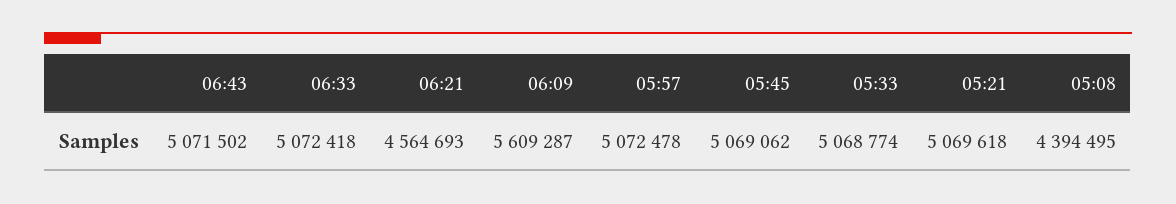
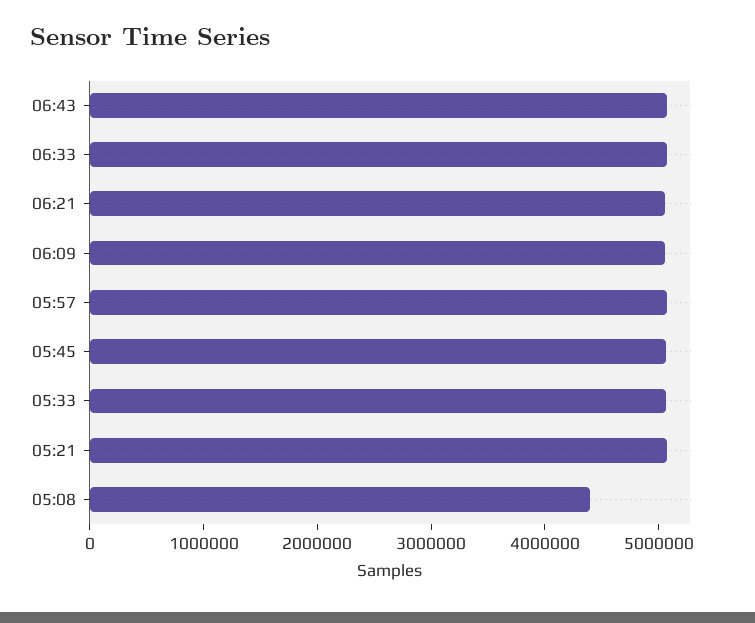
  {
    "06:43": 5071502,
    "06:33": 5072418,
-   "06:21": 4564693,
+   "06:21": 5000000,
-   "06:09": 5609287,
+   "06:09": 5000000,
    "05:57": 5072478,
    "05:45": 5069062,
    "05:33": 5068774,
    "05:21": 5069618,
    "05:08": 4394495
  }

